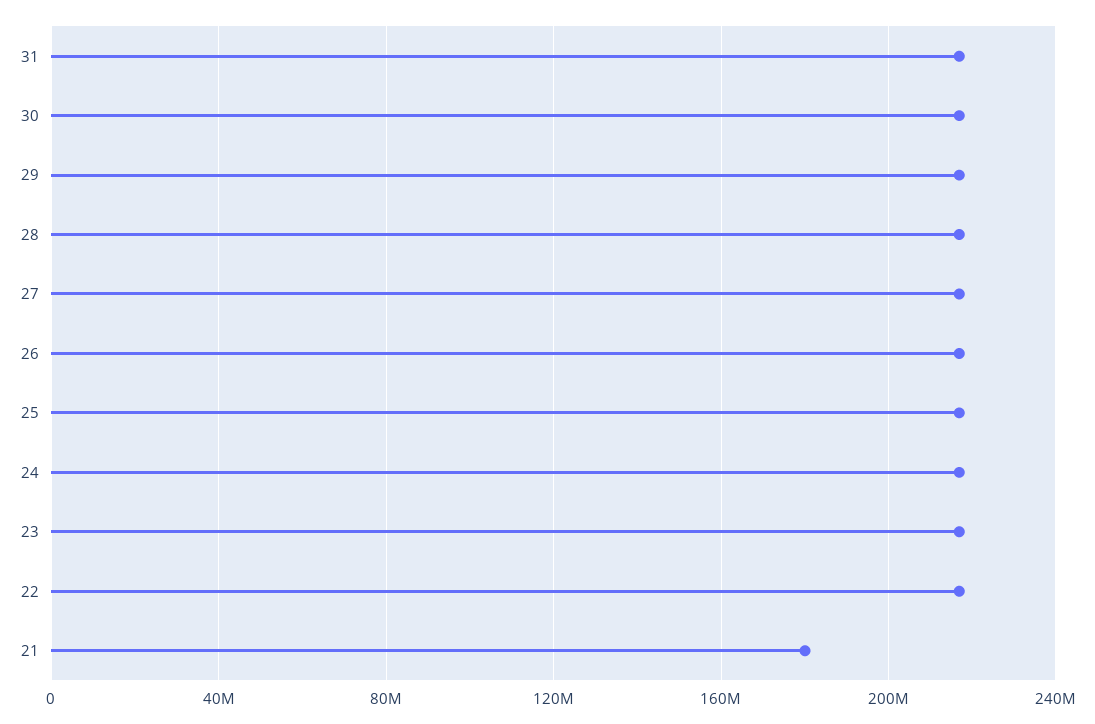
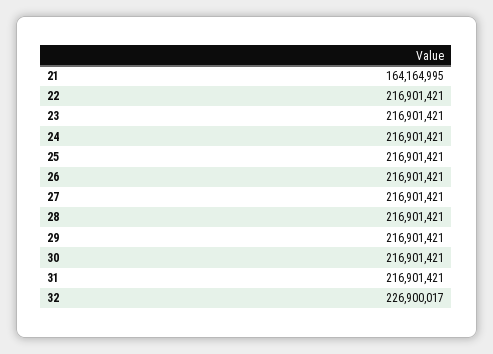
  {
    "31": 216901421,
    "30": 216901421,
    "29": 216901421,
    "28": 216901421,
    "27": 216901421,
    "26": 216901421,
    "25": 216901421,
    "24": 216901421,
    "23": 216901421,
    "22": 216901421,
-   "21": 180000000
+   "21": 164164995,
+   "32": 226900017
  }

